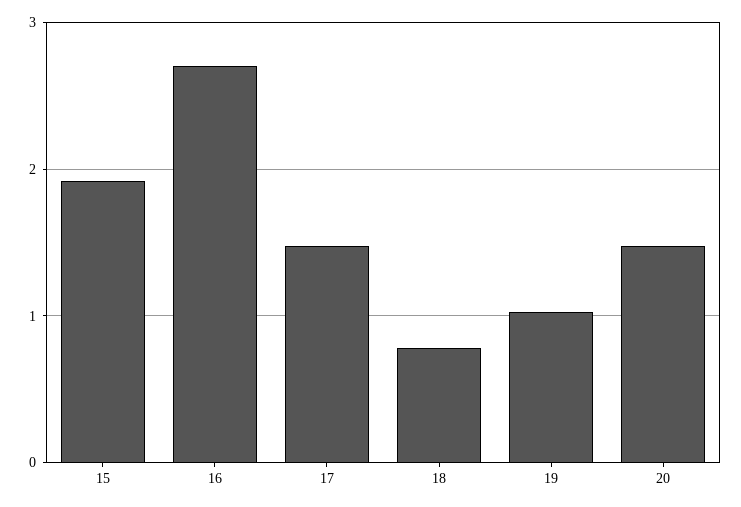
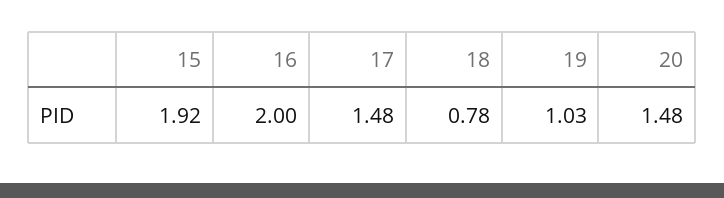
  {
    "15": 1.92,
-   "16": 2.7,
+   "16": 2,
    "17": 1.48,
    "18": 0.78,
    "19": 1.03,
    "20": 1.48
  }

